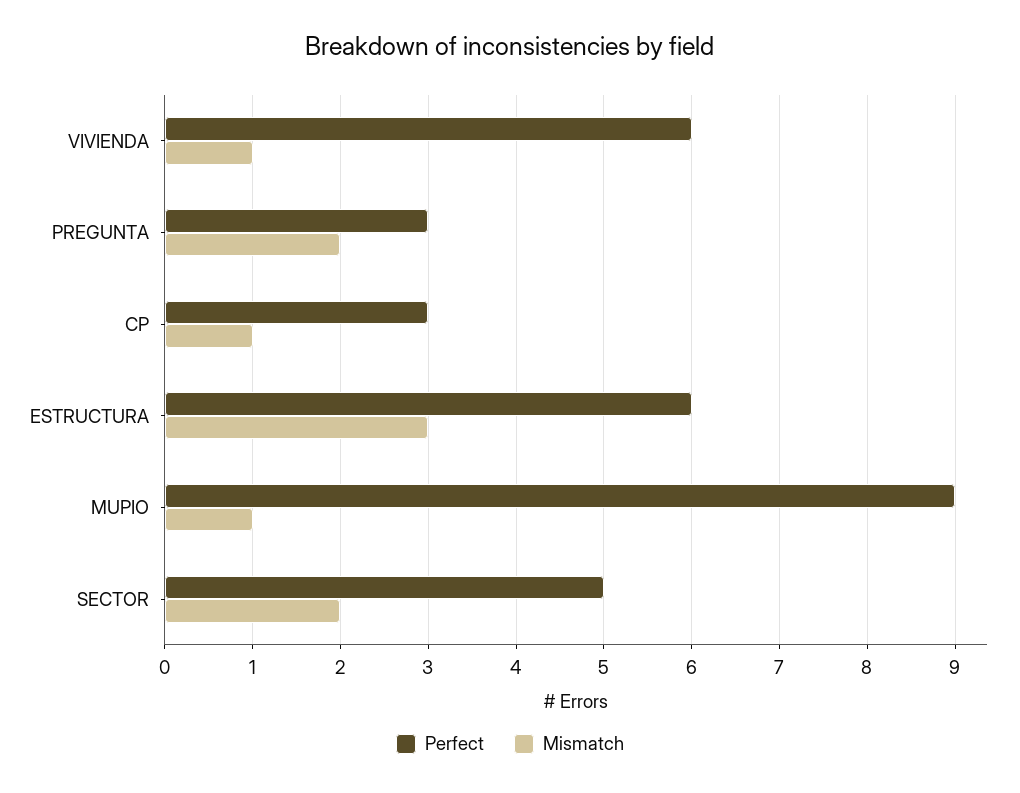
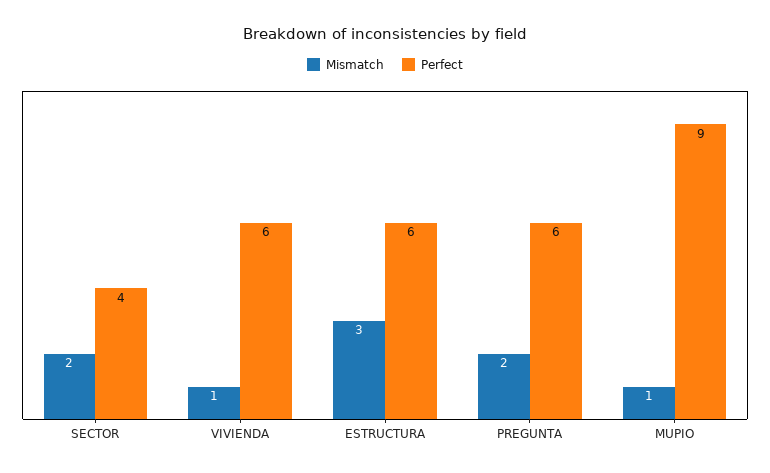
  {
    "Perfect": {
      "VIVIENDA": 6,
-     "PREGUNTA": 3,
+     "PREGUNTA": 6,
-     "CP": 3,
      "ESTRUCTURA": 6,
      "MUPIO": 9,
-     "SECTOR": 5
+     "SECTOR": 4
    },
    "Mismatch": {
      "VIVIENDA": 1,
      "PREGUNTA": 2,
-     "CP": 1,
      "ESTRUCTURA": 3,
      "MUPIO": 1,
      "SECTOR": 2
    }
  }

